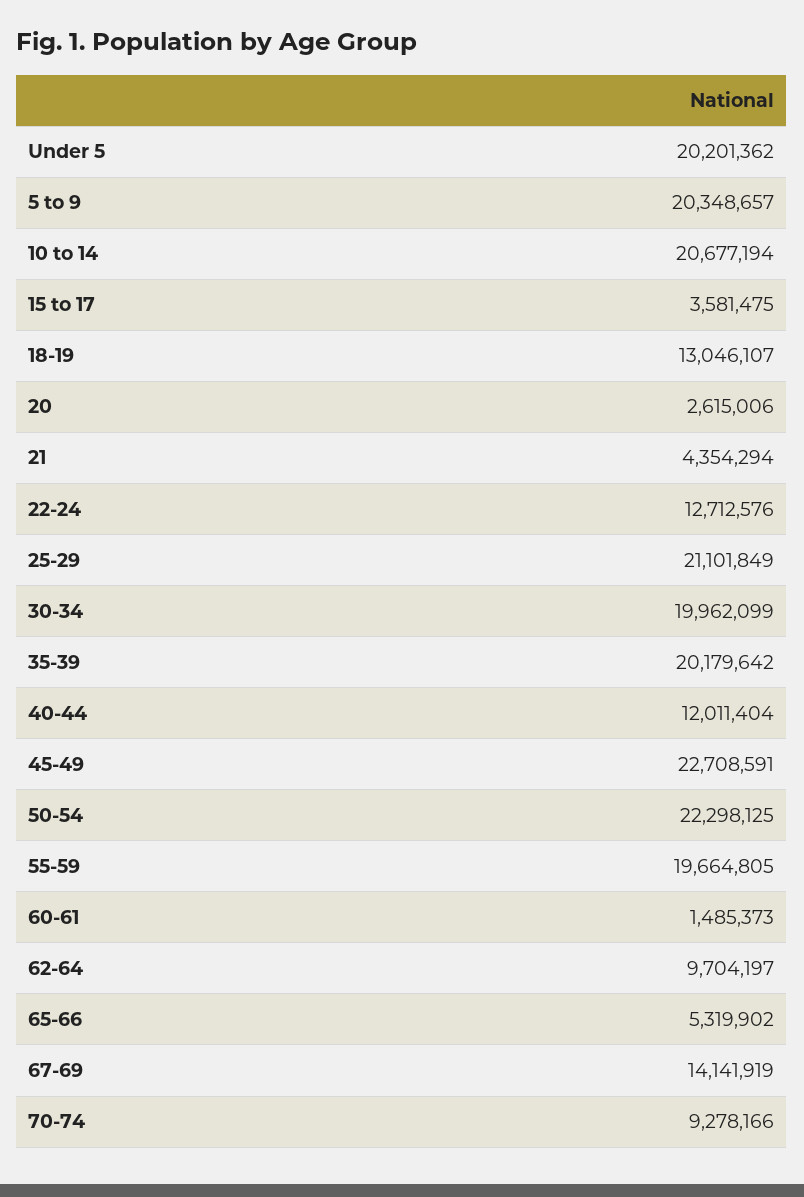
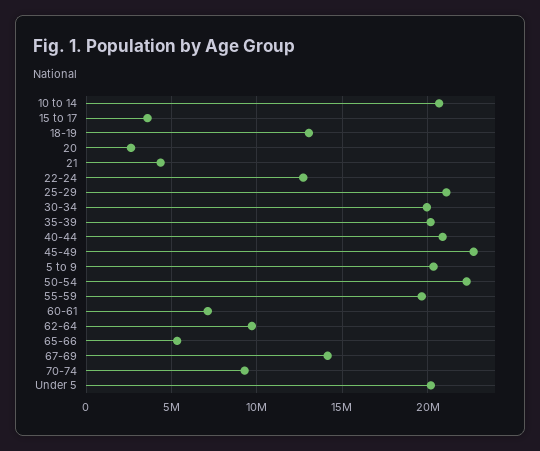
  {
    "Under 5": 20201362,
    "5 to 9": 20348657,
    "10 to 14": 20677194,
    "15 to 17": 3581475,
    "18-19": 13046107,
    "20": 2615006,
    "21": 4354294,
    "22-24": 12712576,
    "25-29": 21101849,
    "30-34": 19962099,
    "35-39": 20179642,
-   "40-44": 12011404,
+   "40-44": 21000000,
    "45-49": 22708591,
    "50-54": 22298125,
    "55-59": 19664805,
-   "60-61": 1485373,
+   "60-61": 7000000,
    "62-64": 9704197,
    "65-66": 5319902,
    "67-69": 14141919,
    "70-74": 9278166
  }

